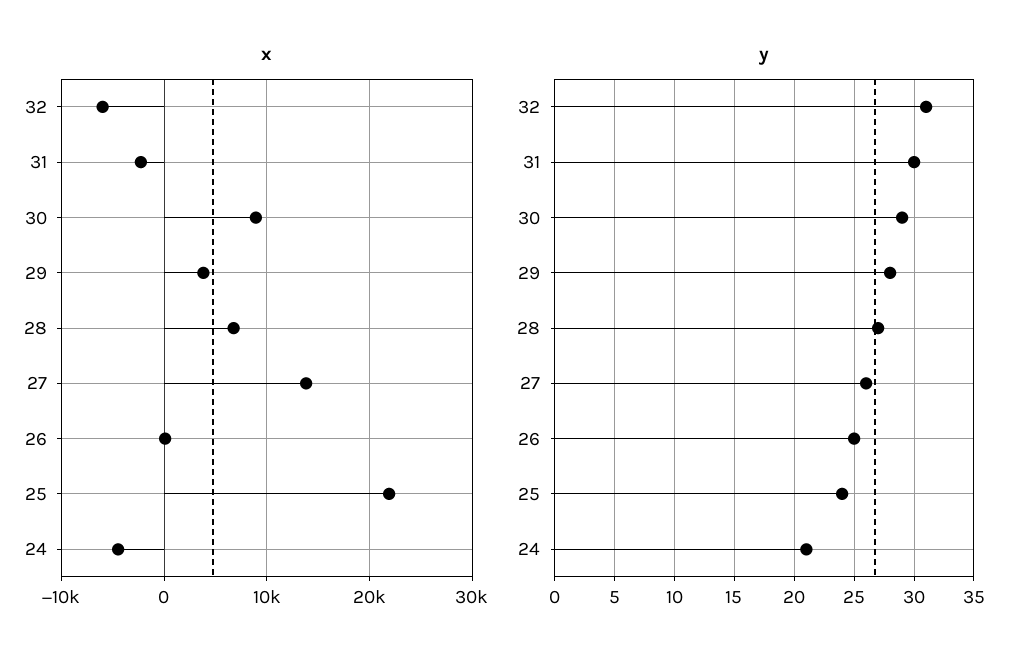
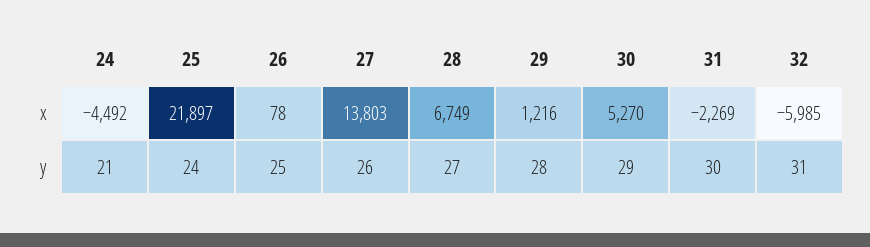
  {
    "x": {
      "32": -5985,
      "31": -2269,
-     "30": 9000,
+     "30": 5270,
-     "29": 4000,
+     "29": 1216,
      "28": 6749,
      "27": 13803,
      "26": 78,
      "25": 21897,
      "24": -4492
    },
    "y": {
      "32": 31,
      "31": 30,
      "30": 29,
      "29": 28,
      "28": 27,
      "27": 26,
      "26": 25,
      "25": 24,
      "24": 21
    }
  }

